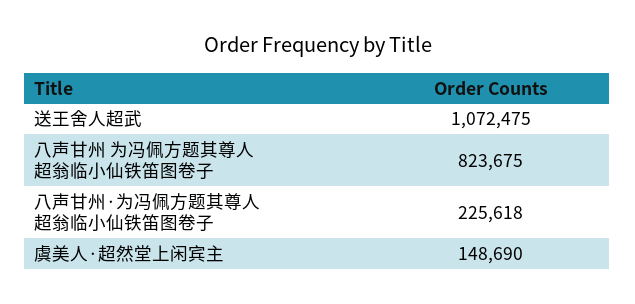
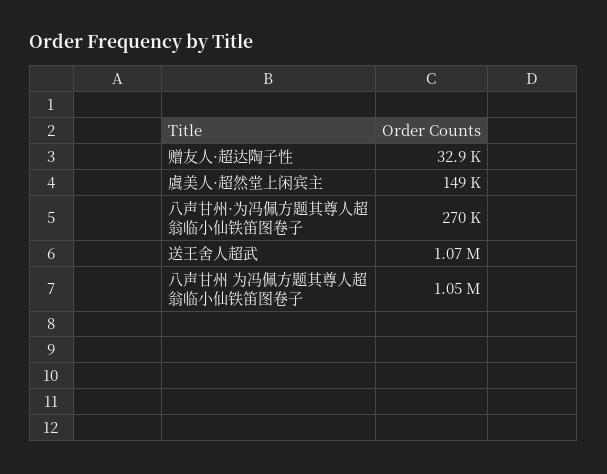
  {
    "送王舍人超武": 1072475,
-   "八声甘州 为冯佩方题其尊人超翁临小仙铁笛图卷子": 823675,
+   "八声甘州 为冯佩方题其尊人超翁临小仙铁笛图卷子": 1050000,
-   "八声甘州·为冯佩方题其尊人超翁临小仙铁笛图卷子": 225618,
+   "八声甘州·为冯佩方题其尊人超翁临小仙铁笛图卷子": 270000,
-   "虞美人·超然堂上闲宾主": 148690
+   "虞美人·超然堂上闲宾主": 148690,
+   "赠友人·超达陶子性": 32900
  }

